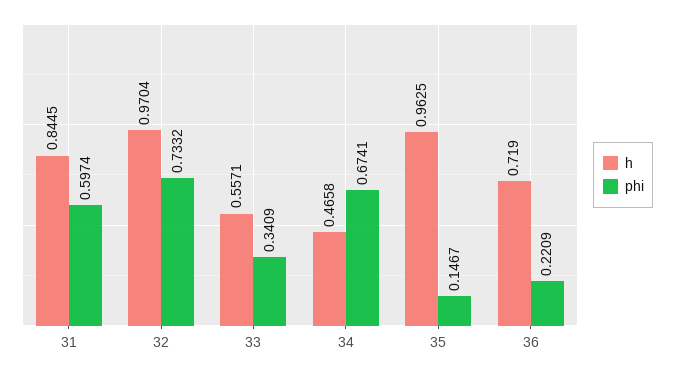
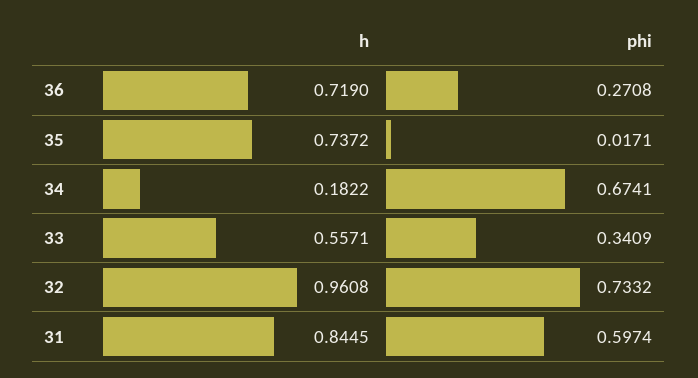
  {
    "h": {
      "31": 0.8445,
-     "32": 0.9704,
+     "32": 0.9608,
      "33": 0.5571,
-     "34": 0.4658,
+     "34": 0.1822,
-     "35": 0.9625,
+     "35": 0.7372,
      "36": 0.719
    },
    "phi": {
      "31": 0.5974,
      "32": 0.7332,
      "33": 0.3409,
      "34": 0.6741,
-     "35": 0.1467,
+     "35": 0.0171,
-     "36": 0.2209
+     "36": 0.2708
    }
  }

